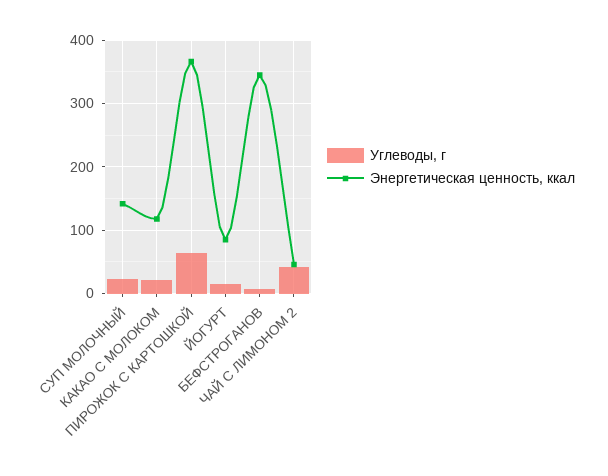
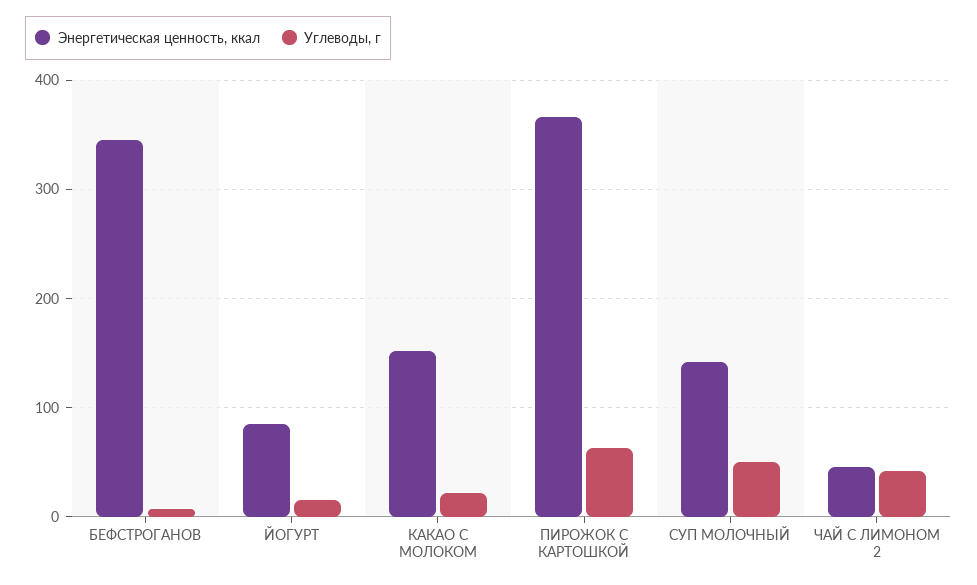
  {
    "Углеводы, г": {
-     "СУП МОЛОЧНЫЙ": 20,
+     "СУП МОЛОЧНЫЙ": 50,
      "КАКАО С МОЛОКОМ": 20,
      "ПИРОЖОК С КАРТОШКОЙ": 60,
      "ЙОГУРТ": 20,
      "БЕФСТРОГАНОВ": 10,
      "ЧАЙ С ЛИМОНОМ 2": 40
    },
    "Энергетическая ценность, ккал": {
      "СУП МОЛОЧНЫЙ": 140,
-     "КАКАО С МОЛОКОМ": 120,
+     "КАКАО С МОЛОКОМ": 150,
      "ПИРОЖОК С КАРТОШКОЙ": 370,
      "ЙОГУРТ": 90,
      "БЕФСТРОГАНОВ": 350,
      "ЧАЙ С ЛИМОНОМ 2": 50
    }
  }

